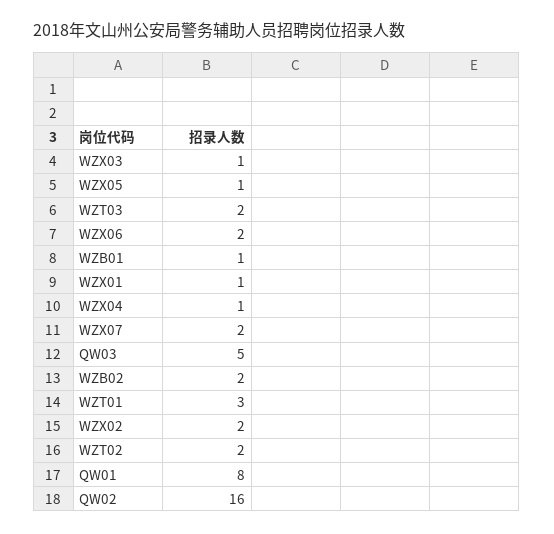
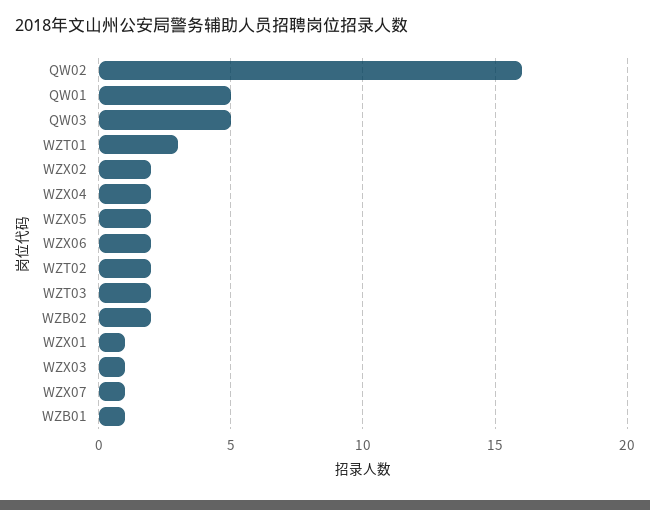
  {
    "WZX03": 1,
-   "WZX05": 1,
+   "WZX05": 2,
    "WZT03": 2,
    "WZX06": 2,
    "WZB01": 1,
    "WZX01": 1,
-   "WZX04": 1,
+   "WZX04": 2,
-   "WZX07": 2,
+   "WZX07": 1,
    "QW03": 5,
    "WZB02": 2,
    "WZT01": 3,
    "WZX02": 2,
    "WZT02": 2,
-   "QW01": 8,
+   "QW01": 5,
    "QW02": 16
  }

